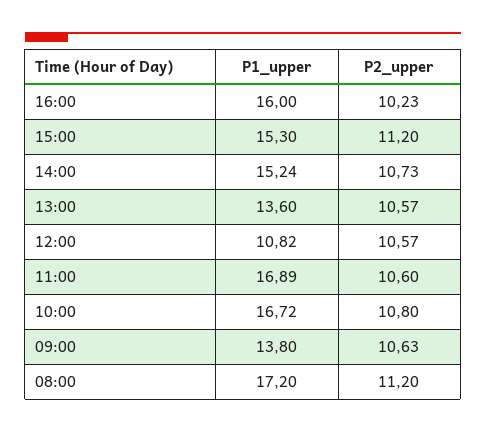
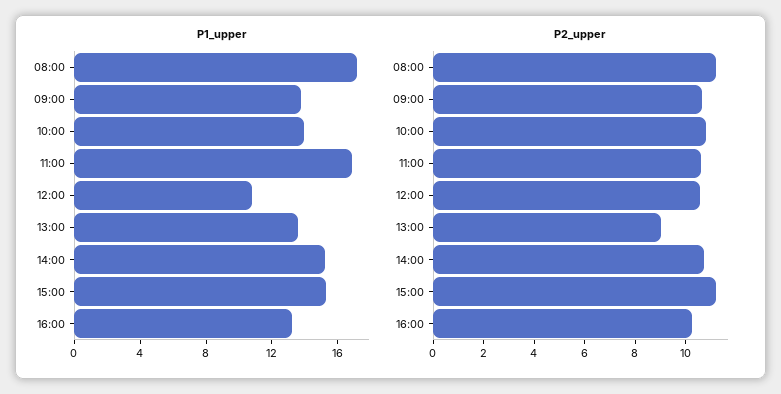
  {
    "P1_upper": {
-     "16:00": 16,
+     "16:00": 13,
      "15:00": 15.3,
      "14:00": 15.24,
      "13:00": 13.6,
      "12:00": 10.82,
      "11:00": 16.89,
-     "10:00": 16.72,
+     "10:00": 14,
      "09:00": 13.8,
      "08:00": 17.2
    },
    "P2_upper": {
      "16:00": 10.23,
      "15:00": 11.2,
      "14:00": 10.73,
-     "13:00": 10.57,
+     "13:00": 9,
      "12:00": 10.57,
      "11:00": 10.6,
      "10:00": 10.8,
      "09:00": 10.63,
      "08:00": 11.2
    }
  }

